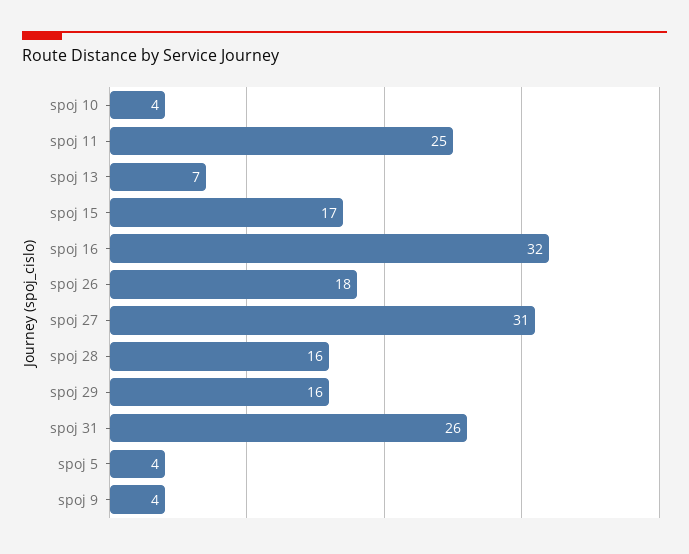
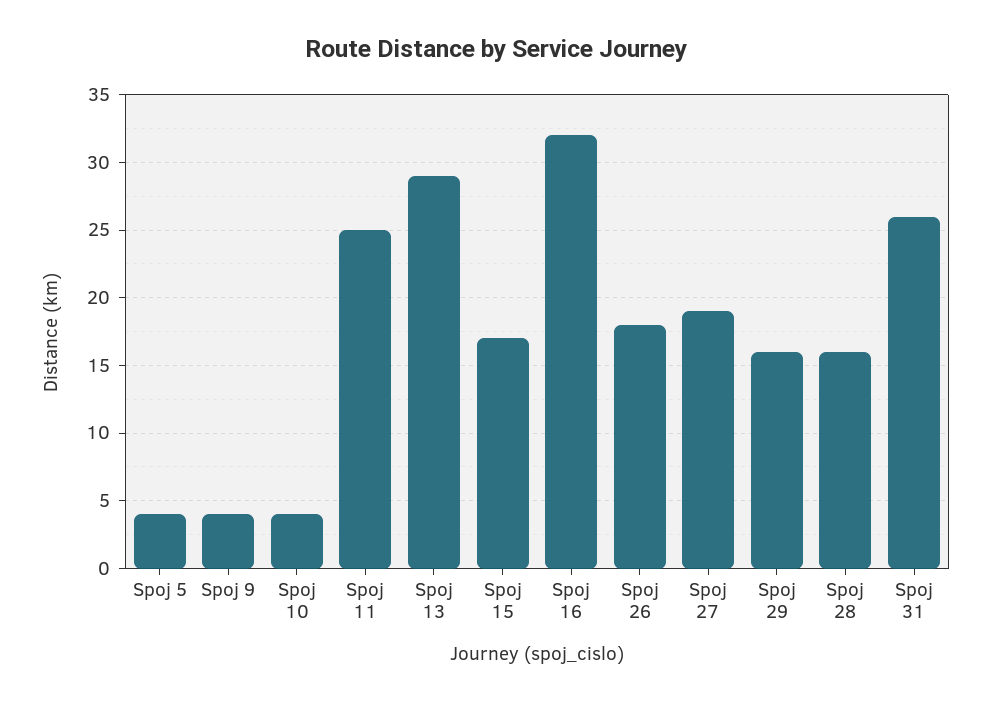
  {
    "spoj 10": 4,
    "spoj 11": 25,
-   "spoj 13": 7,
+   "spoj 13": 29,
    "spoj 15": 17,
    "spoj 16": 32,
    "spoj 26": 18,
-   "spoj 27": 31,
+   "spoj 27": 19,
    "spoj 28": 16,
    "spoj 29": 16,
    "spoj 31": 26,
    "spoj 5": 4,
    "spoj 9": 4
  }

